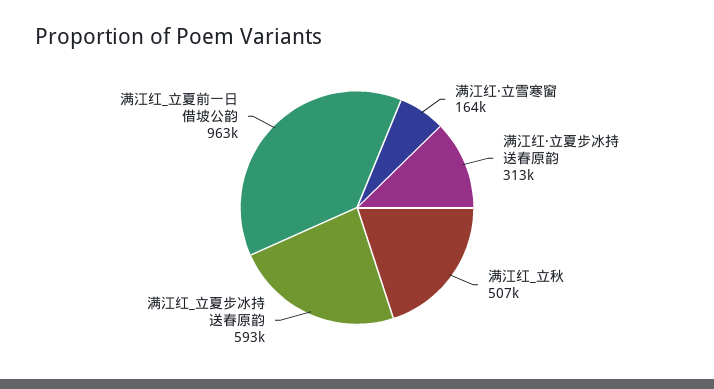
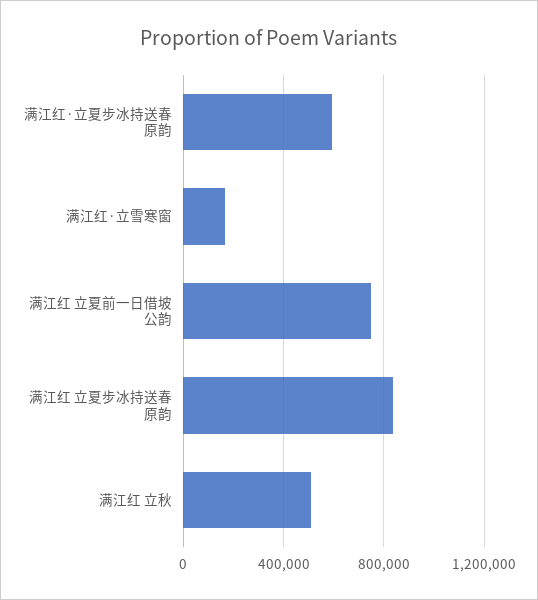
  {
    "满江红·立雪寒窗": 164000,
-   "满江红·立夏步冰持送春原韵": 313000,
+   "满江红·立夏步冰持送春原韵": 600000,
    "满江红_立秋": 507000,
-   "满江红_立夏步冰持送春原韵": 593000,
+   "满江红_立夏步冰持送春原韵": 850000,
-   "满江红_立夏前一日借坡公韵": 963000
+   "满江红_立夏前一日借坡公韵": 750000
  }

